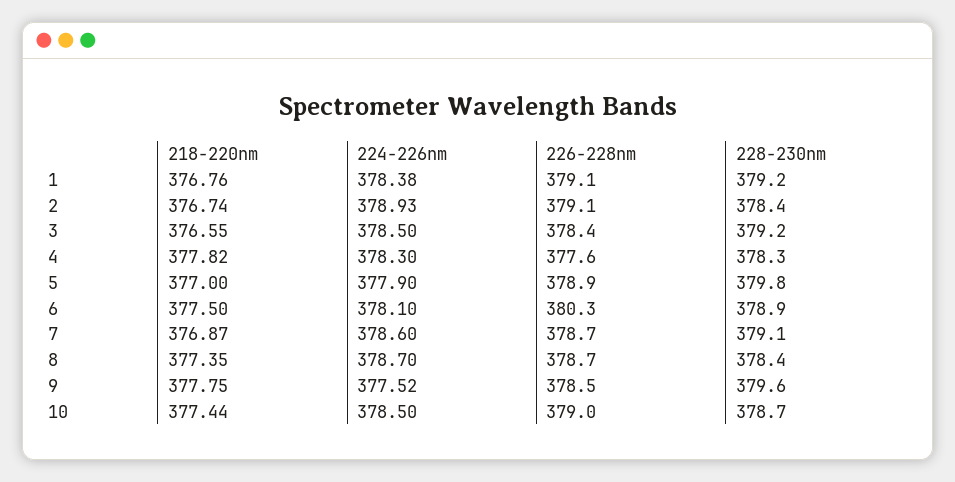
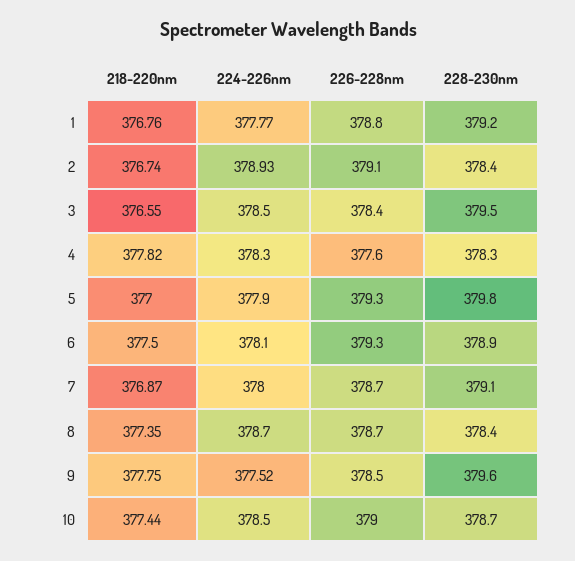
  {
    "218-220nm": {
      "1": 376.76,
      "2": 376.74,
      "3": 376.55,
      "4": 377.82,
      "5": 377,
      "6": 377.5,
      "7": 376.87,
      "8": 377.35,
      "9": 377.75,
      "10": 377.44
    },
    "224-226nm": {
-     "1": 378.38,
+     "1": 377.77,
      "2": 378.93,
      "3": 378.5,
      "4": 378.3,
      "5": 377.9,
      "6": 378.1,
-     "7": 378.6,
+     "7": 378,
      "8": 378.7,
      "9": 377.52,
      "10": 378.5
    },
    "226-228nm": {
-     "1": 379.1,
+     "1": 378.8,
      "2": 379.1,
      "3": 378.4,
      "4": 377.6,
-     "5": 378.9,
+     "5": 379.3,
-     "6": 380.3,
+     "6": 379.3,
      "7": 378.7,
      "8": 378.7,
      "9": 378.5,
      "10": 379
    },
    "228-230nm": {
      "1": 379.2,
      "2": 378.4,
-     "3": 379.2,
+     "3": 379.5,
      "4": 378.3,
      "5": 379.8,
      "6": 378.9,
      "7": 379.1,
      "8": 378.4,
      "9": 379.6,
      "10": 378.7
    }
  }

